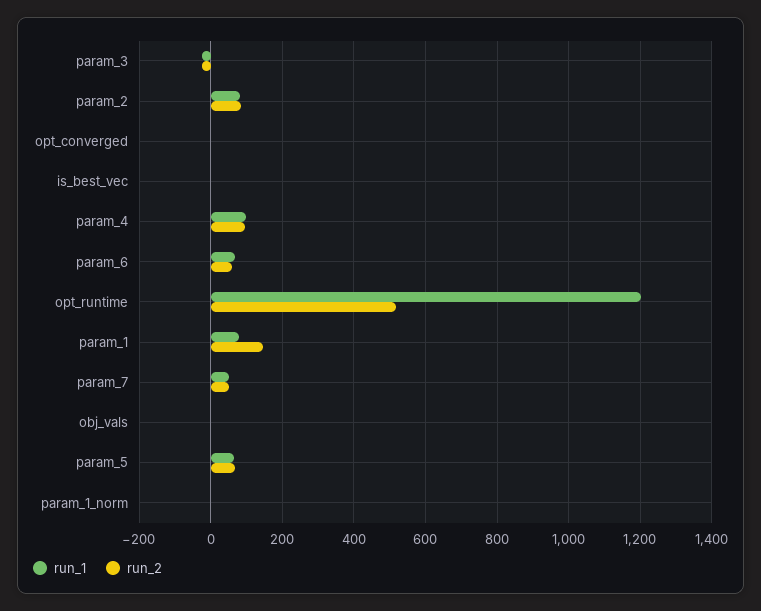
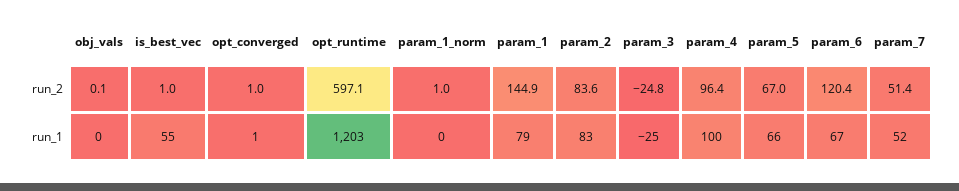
  {
    "run_1": {
      "param_3": -25,
      "param_2": 83,
      "opt_converged": 1,
-     "is_best_vec": 0,
+     "is_best_vec": 55,
      "param_4": 100,
      "param_6": 67,
      "opt_runtime": 1203,
      "param_1": 79,
      "param_7": 52,
      "obj_vals": 0,
      "param_5": 66,
      "param_1_norm": 0
    },
    "run_2": {
      "param_3": -24.8,
      "param_2": 83.6,
      "opt_converged": 1,
      "is_best_vec": 1,
      "param_4": 96.4,
-     "param_6": 60,
+     "param_6": 120.4,
-     "opt_runtime": 520,
+     "opt_runtime": 597.1,
      "param_1": 144.9,
      "param_7": 51.4,
      "obj_vals": 0.1,
      "param_5": 67,
      "param_1_norm": 1
    }
  }

